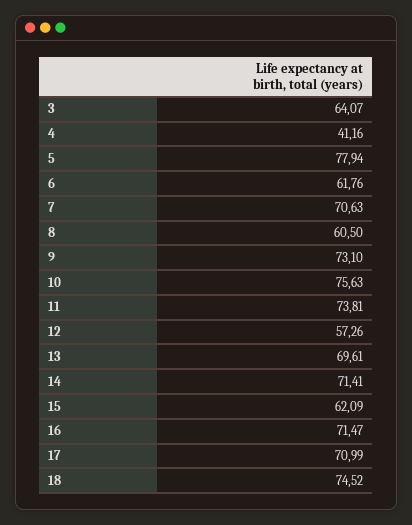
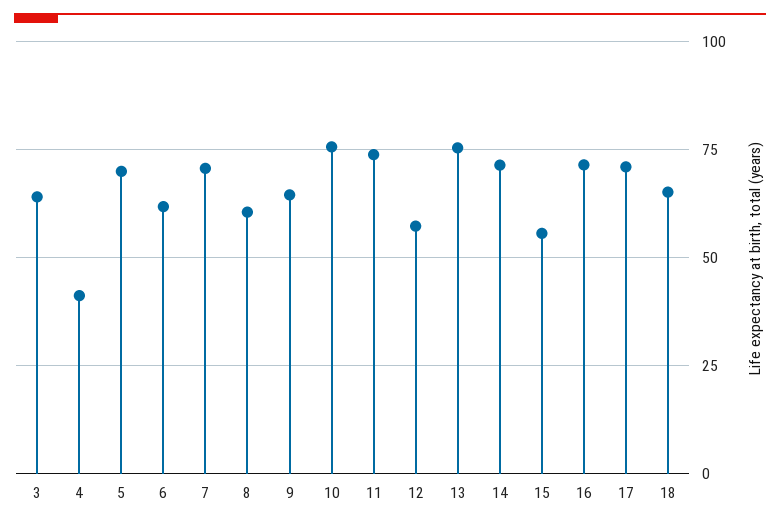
  {
    "3": 64.07,
    "4": 41.16,
-   "5": 77.94,
+   "5": 70,
    "6": 61.76,
    "7": 70.63,
    "8": 60.5,
-   "9": 73.1,
+   "9": 65,
    "10": 75.63,
    "11": 73.81,
    "12": 57.26,
-   "13": 69.61,
+   "13": 75,
    "14": 71.41,
-   "15": 62.09,
+   "15": 55,
    "16": 71.47,
    "17": 70.99,
-   "18": 74.52
+   "18": 65
  }

